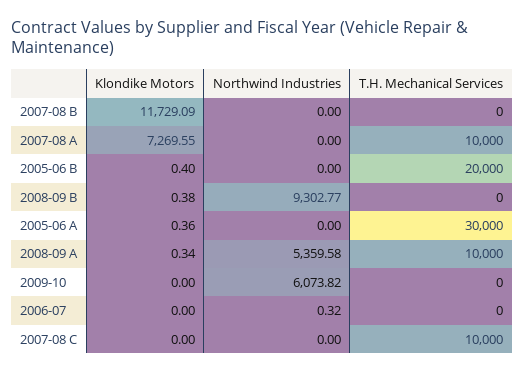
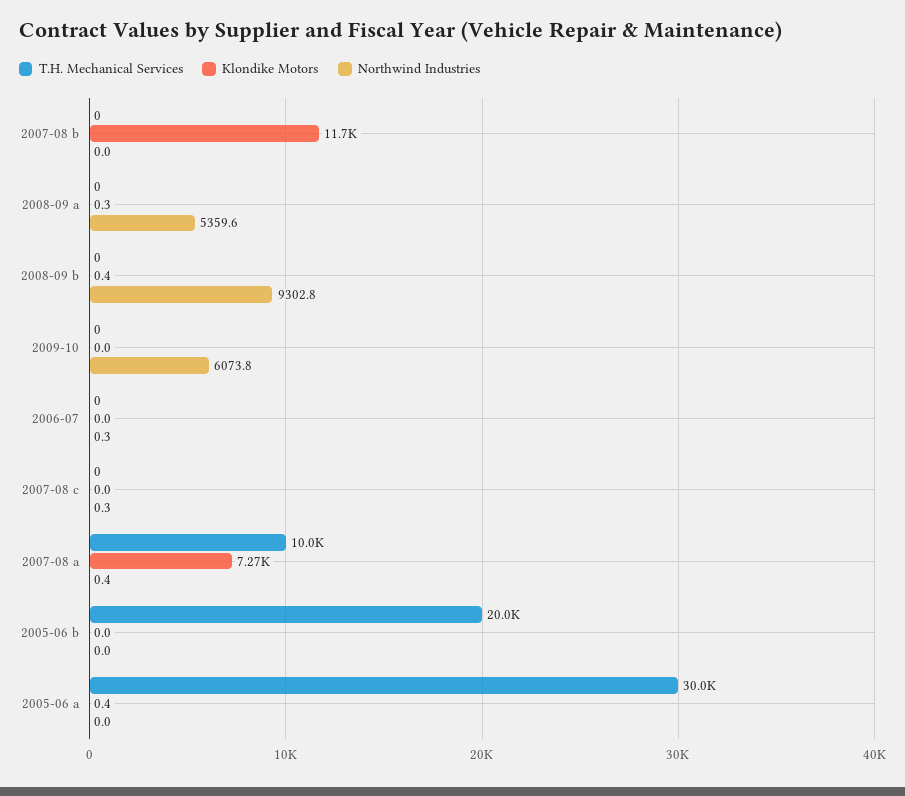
  {
    "Klondike Motors": {
      "2007-08 B": 11729.09,
      "2007-08 A": 7269.55,
-     "2005-06 B": 0.4,
+     "2005-06 B": 0,
      "2008-09 B": 0.38,
      "2005-06 A": 0.36,
      "2008-09 A": 0.34,
      "2009-10": 0,
      "2006-07": 0,
      "2007-08 C": 0
    },
    "Northwind Industries": {
      "2007-08 B": 0,
-     "2007-08 A": 0,
+     "2007-08 A": 0.4,
      "2005-06 B": 0,
      "2008-09 B": 9302.77,
      "2005-06 A": 0,
      "2008-09 A": 5359.58,
      "2009-10": 6073.82,
      "2006-07": 0.32,
-     "2007-08 C": 0
+     "2007-08 C": 0.3
    },
    "T.H. Mechanical Services": {
      "2007-08 B": 0,
      "2007-08 A": 10000,
      "2005-06 B": 20000,
      "2008-09 B": 0,
      "2005-06 A": 30000,
-     "2008-09 A": 10000,
+     "2008-09 A": 0,
      "2009-10": 0,
      "2006-07": 0,
-     "2007-08 C": 10000
+     "2007-08 C": 0
    }
  }

